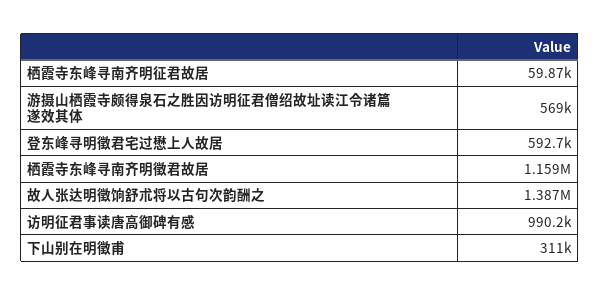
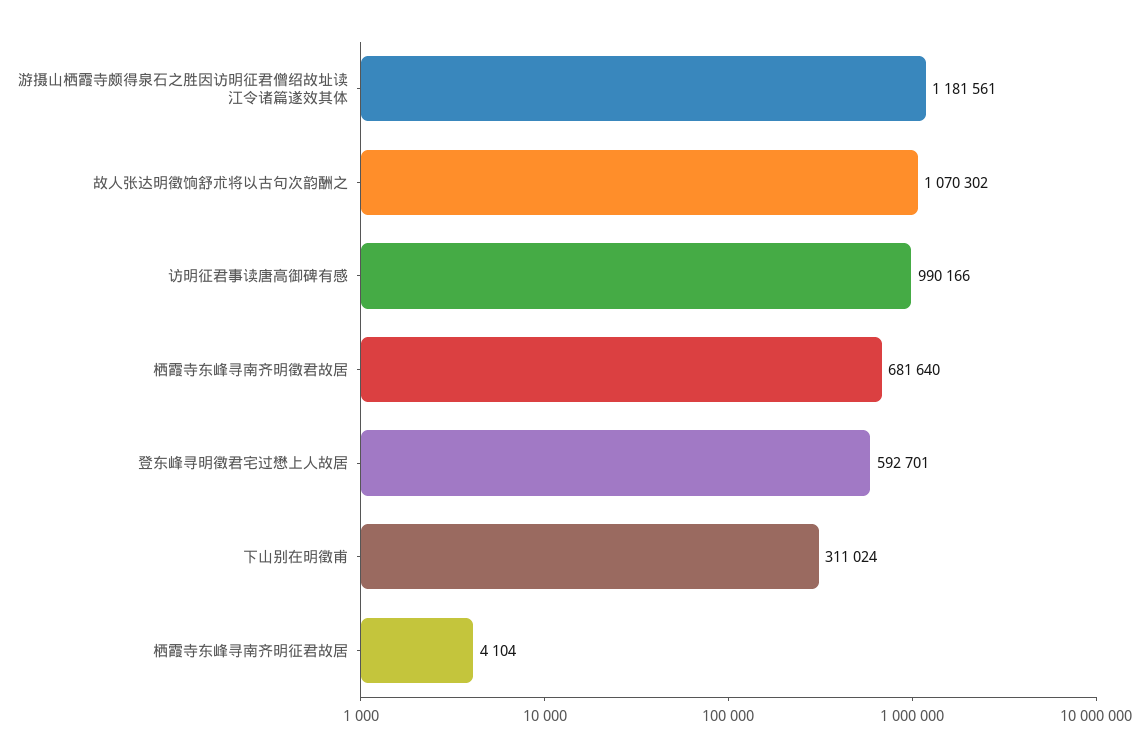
  {
-   "栖霞寺东峰寻南齐明征君故居": 59870,
+   "栖霞寺东峰寻南齐明征君故居": 4104,
-   "游摄山栖霞寺颇得泉石之胜因访明征君僧绍故址读江令诸篇遂效其体": 569000,
+   "游摄山栖霞寺颇得泉石之胜因访明征君僧绍故址读江令诸篇遂效其体": 1181561,
    "登东峰寻明徵君宅过懋上人故居": 592701,
-   "栖霞寺东峰寻南齐明徵君故居": 1159000,
+   "栖霞寺东峰寻南齐明徵君故居": 681640,
-   "故人张达明徵饷舒朮将以古句次韵酬之": 1387000,
+   "故人张达明徵饷舒朮将以古句次韵酬之": 1070302,
    "访明征君事读唐高御碑有感": 990166,
    "下山别在明徵甫": 311024
  }

